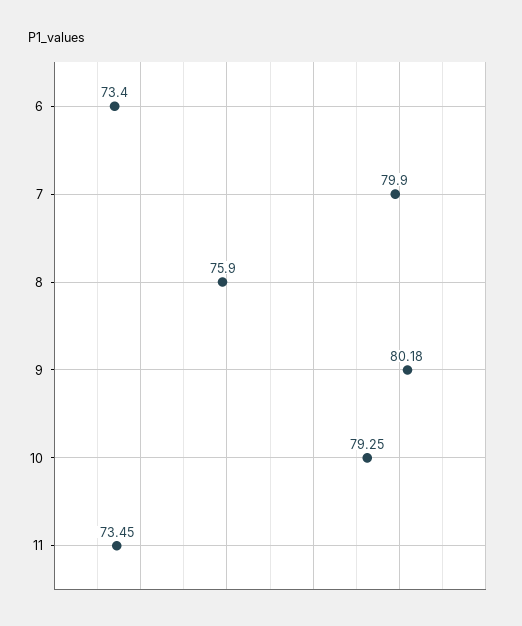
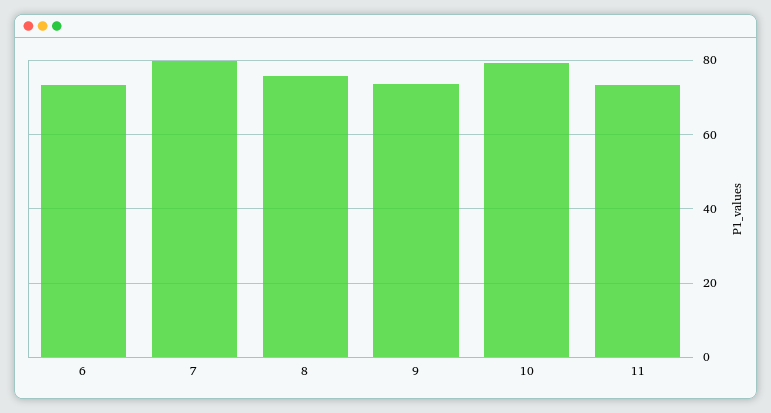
  {
    "6": 73.4,
    "7": 79.9,
    "8": 75.9,
-   "9": 80.18,
+   "9": 74,
    "10": 79.25,
    "11": 73.45
  }

